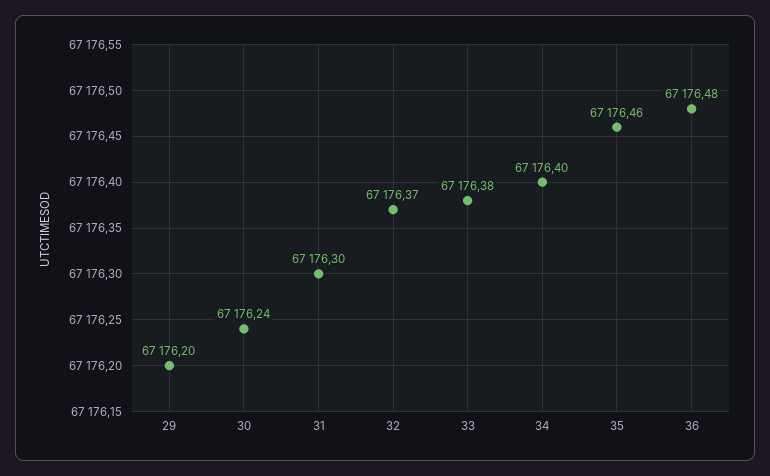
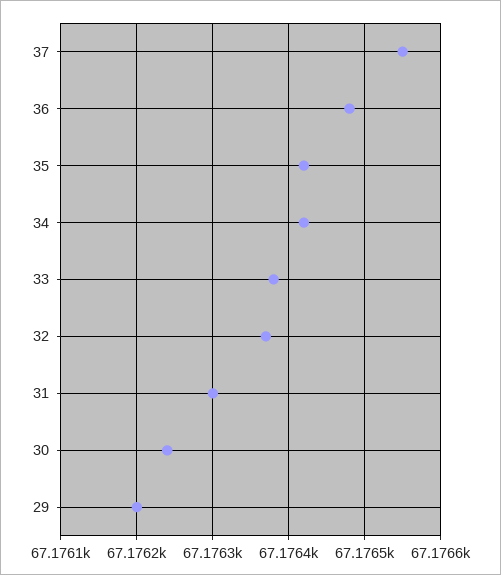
  {
    "29": 67176.2,
    "30": 67176.24,
    "31": 67176.3,
    "32": 67176.37,
    "33": 67176.38,
-   "34": 67176.4,
+   "34": 67176.42,
-   "35": 67176.46,
+   "35": 67176.42,
-   "36": 67176.48
+   "36": 67176.48,
+   "37": 67176.55
  }

